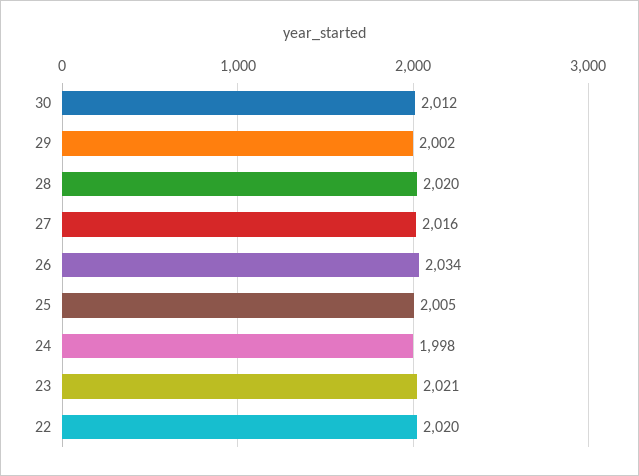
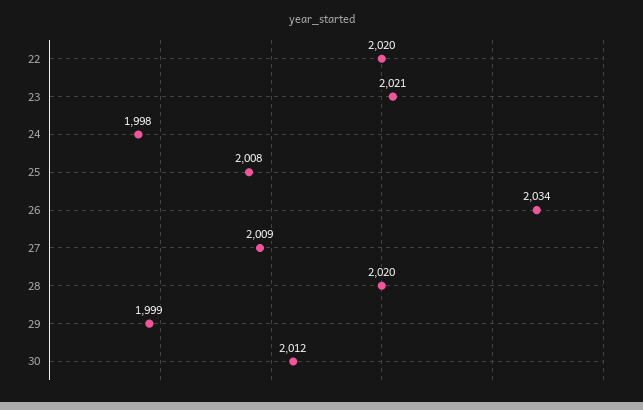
  {
    "30": 2012,
-   "29": 2002,
+   "29": 1999,
    "28": 2020,
-   "27": 2016,
+   "27": 2009,
    "26": 2034,
-   "25": 2005,
+   "25": 2008,
    "24": 1998,
    "23": 2021,
    "22": 2020
  }

